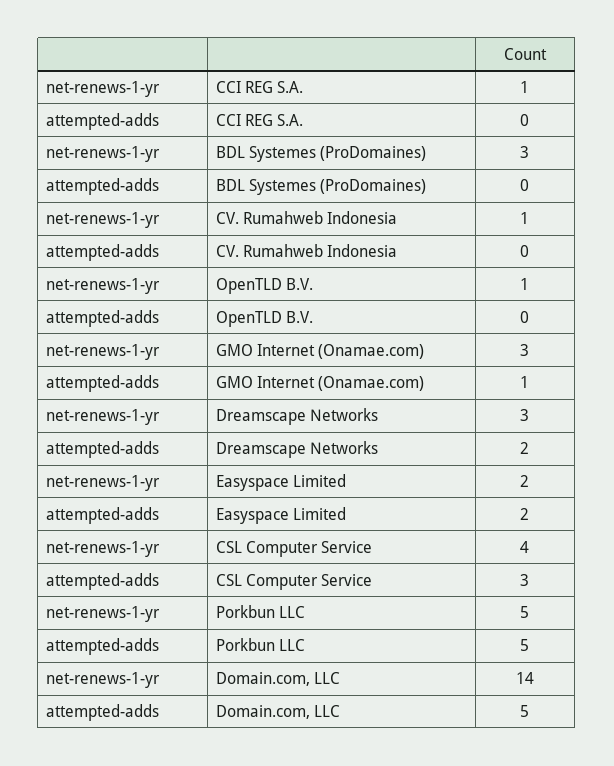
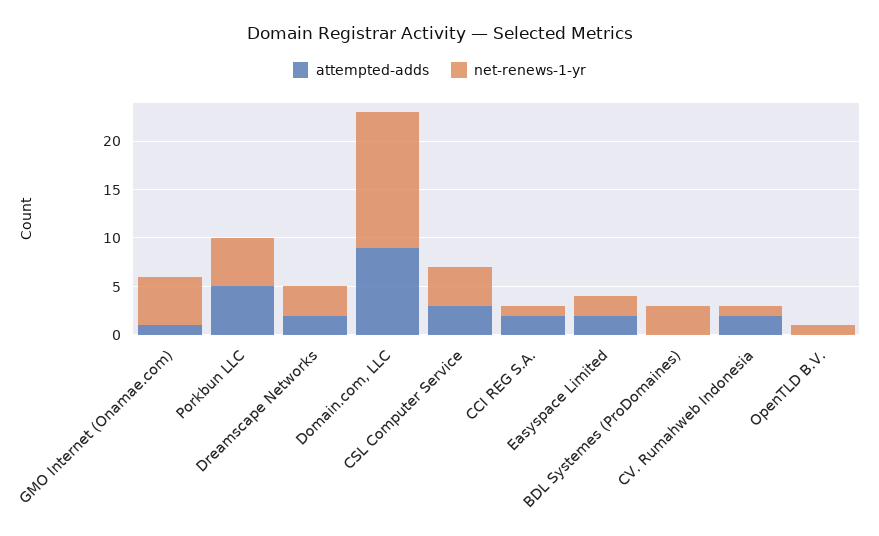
  {
    "net-renews-1-yr": {
      "CCI REG S.A.": 1,
      "BDL Systemes (ProDomaines)": 3,
      "CV. Rumahweb Indonesia": 1,
      "OpenTLD B.V.": 1,
-     "GMO Internet (Onamae.com)": 3,
+     "GMO Internet (Onamae.com)": 5,
      "Dreamscape Networks": 3,
      "Easyspace Limited": 2,
      "CSL Computer Service": 4,
      "Porkbun LLC": 5,
      "Domain.com, LLC": 14
    },
    "attempted-adds": {
-     "CCI REG S.A.": 0,
+     "CCI REG S.A.": 2,
      "BDL Systemes (ProDomaines)": 0,
-     "CV. Rumahweb Indonesia": 0,
+     "CV. Rumahweb Indonesia": 2,
      "OpenTLD B.V.": 0,
      "GMO Internet (Onamae.com)": 1,
      "Dreamscape Networks": 2,
      "Easyspace Limited": 2,
      "CSL Computer Service": 3,
      "Porkbun LLC": 5,
-     "Domain.com, LLC": 5
+     "Domain.com, LLC": 9
    }
  }

